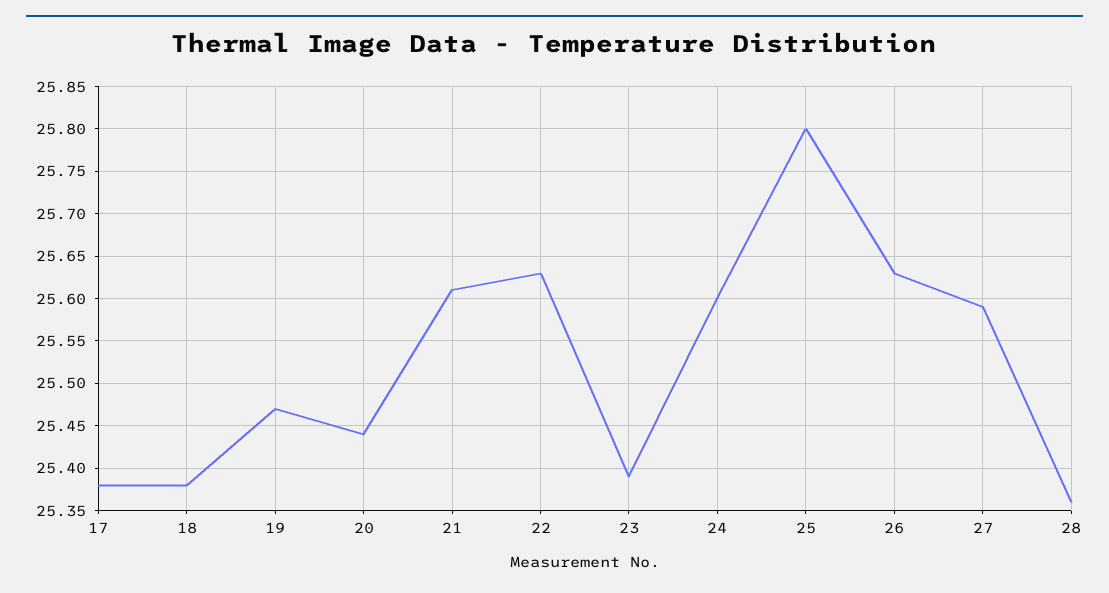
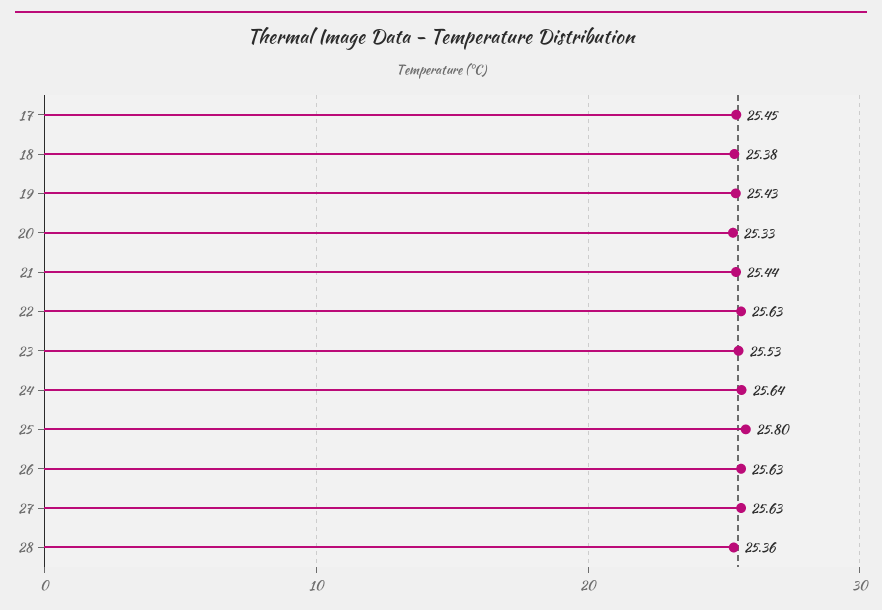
  {
-   "17": 25.38,
+   "17": 25.45,
    "18": 25.38,
-   "19": 25.47,
+   "19": 25.43,
-   "20": 25.44,
+   "20": 25.33,
-   "21": 25.61,
+   "21": 25.44,
    "22": 25.63,
-   "23": 25.39,
+   "23": 25.53,
-   "24": 25.6,
+   "24": 25.64,
    "25": 25.8,
    "26": 25.63,
-   "27": 25.59,
+   "27": 25.63,
    "28": 25.36
  }

